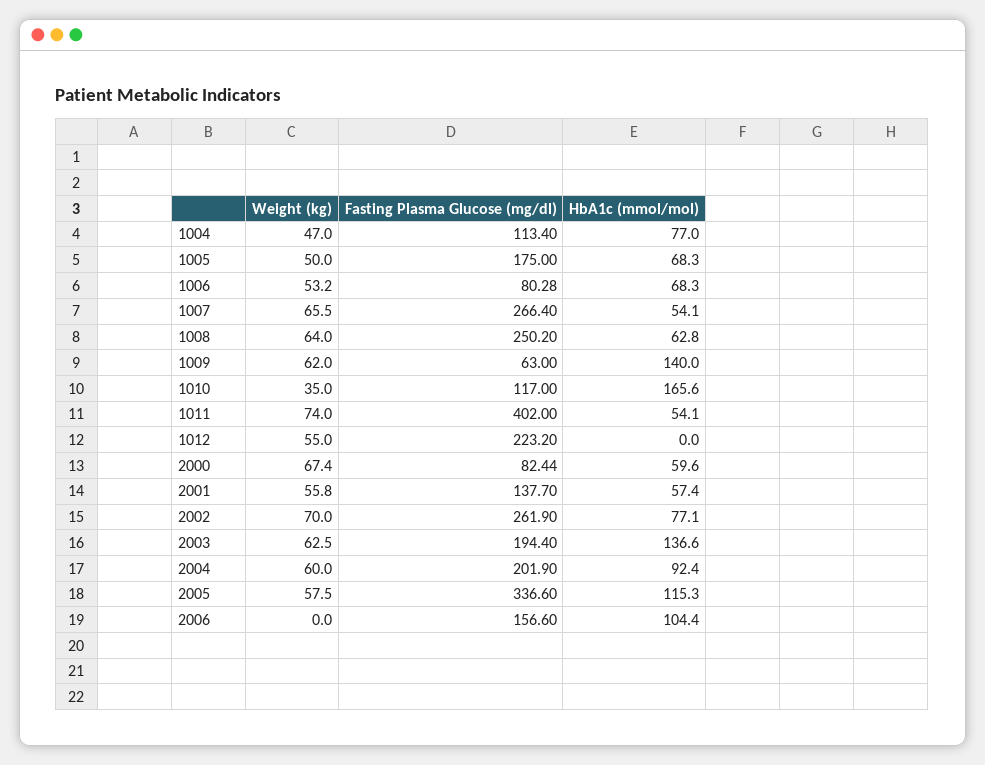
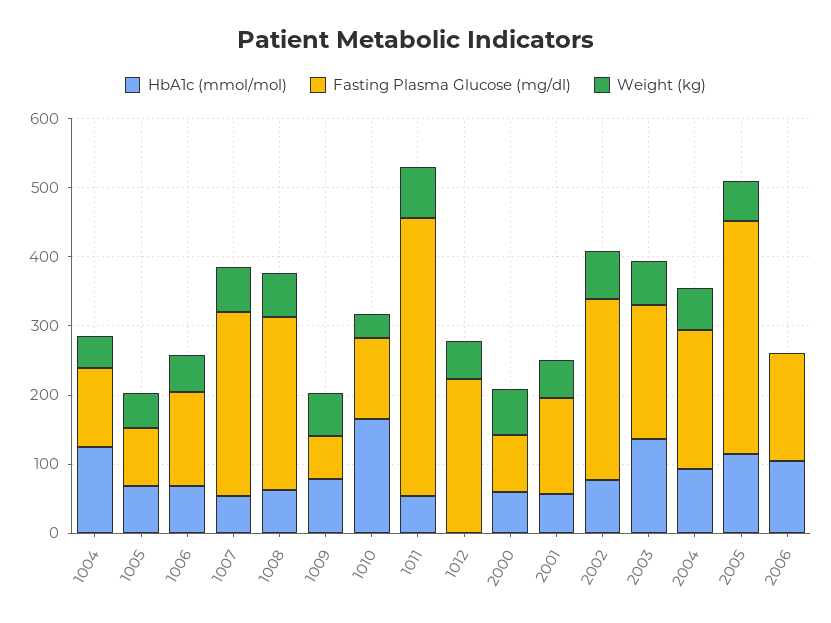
  {
    "Weight (kg)": {
      "1004": 47,
      "1005": 50,
      "1006": 53.2,
      "1007": 65.5,
      "1008": 64,
      "1009": 62,
      "1010": 35,
      "1011": 74,
      "1012": 55,
      "2000": 67.4,
      "2001": 55.8,
      "2002": 70,
      "2003": 62.5,
      "2004": 60,
      "2005": 57.5,
      "2006": 0
    },
    "Fasting Plasma Glucose (mg/dl)": {
      "1004": 113.4,
-     "1005": 175,
+     "1005": 80,
-     "1006": 80.28,
+     "1006": 140,
      "1007": 266.4,
      "1008": 250.2,
      "1009": 63,
      "1010": 117,
      "1011": 402,
      "1012": 223.2,
      "2000": 82.44,
      "2001": 137.7,
      "2002": 261.9,
      "2003": 194.4,
      "2004": 201.9,
      "2005": 336.6,
      "2006": 156.6
    },
    "HbA1c (mmol/mol)": {
-     "1004": 77,
+     "1004": 120,
      "1005": 68.3,
      "1006": 68.3,
      "1007": 54.1,
      "1008": 62.8,
-     "1009": 140,
+     "1009": 80,
      "1010": 165.6,
      "1011": 54.1,
      "1012": 0,
      "2000": 59.6,
      "2001": 57.4,
      "2002": 77.1,
      "2003": 136.6,
      "2004": 92.4,
      "2005": 115.3,
      "2006": 104.4
    }
  }

